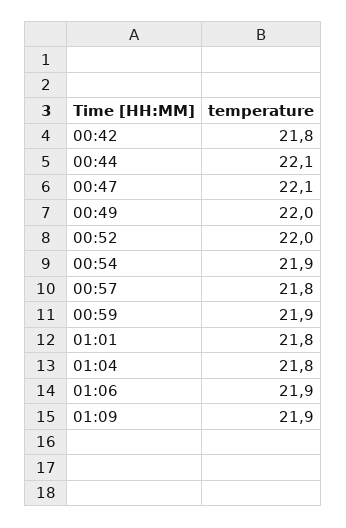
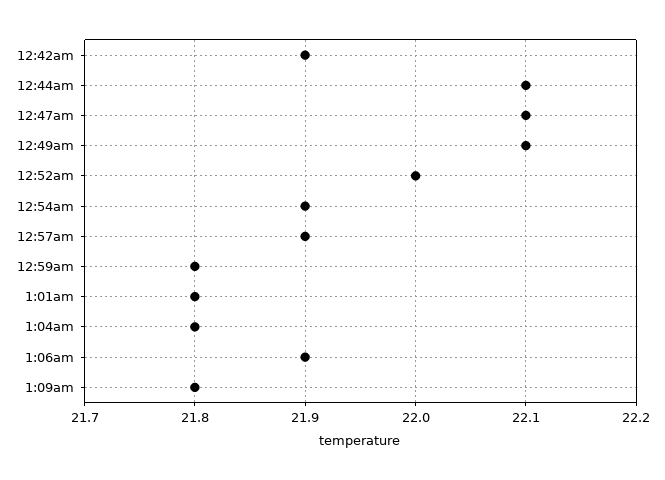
  {
-   "00:42": 21.8,
+   "00:42": 21.9,
    "00:44": 22.1,
    "00:47": 22.1,
-   "00:49": 22,
+   "00:49": 22.1,
    "00:52": 22,
    "00:54": 21.9,
-   "00:57": 21.8,
+   "00:57": 21.9,
-   "00:59": 21.9,
+   "00:59": 21.8,
    "01:01": 21.8,
    "01:04": 21.8,
    "01:06": 21.9,
-   "01:09": 21.9
+   "01:09": 21.8
  }

